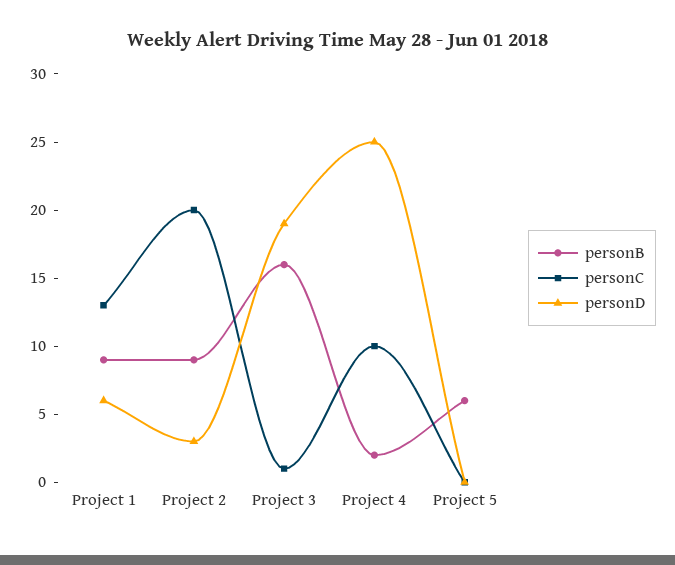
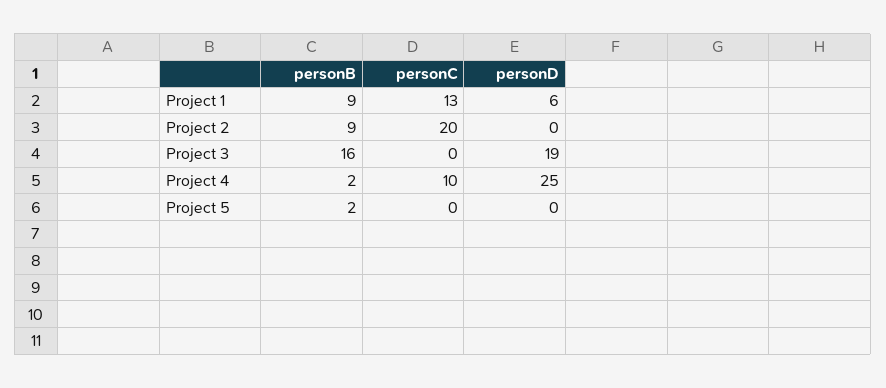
  {
    "personB": {
      "Project 1": 9,
      "Project 2": 9,
      "Project 3": 16,
      "Project 4": 2,
-     "Project 5": 6
+     "Project 5": 2
    },
    "personC": {
      "Project 1": 13,
      "Project 2": 20,
-     "Project 3": 1,
+     "Project 3": 0,
      "Project 4": 10,
      "Project 5": 0
    },
    "personD": {
      "Project 1": 6,
-     "Project 2": 3,
+     "Project 2": 0,
      "Project 3": 19,
      "Project 4": 25,
      "Project 5": 0
    }
  }

